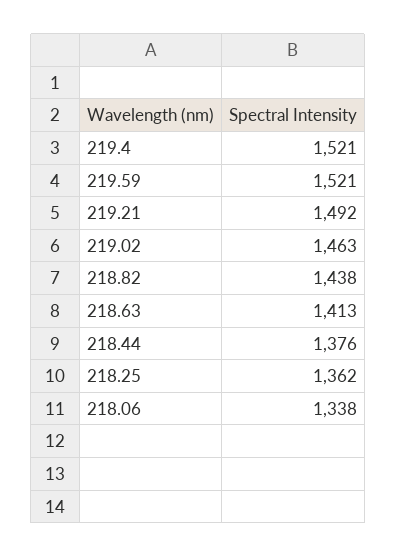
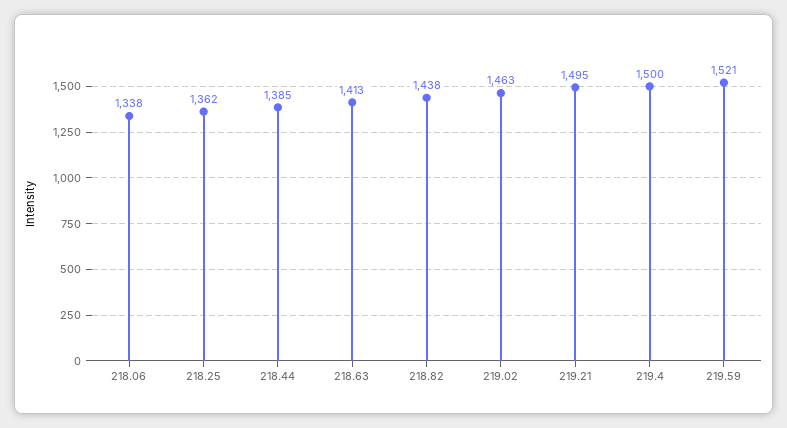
  {
-   "219.4": 1521,
+   "219.4": 1500,
    "219.59": 1521,
-   "219.21": 1492,
+   "219.21": 1495,
    "219.02": 1463,
    "218.82": 1438,
    "218.63": 1413,
-   "218.44": 1376,
+   "218.44": 1385,
    "218.25": 1362,
    "218.06": 1338
  }

